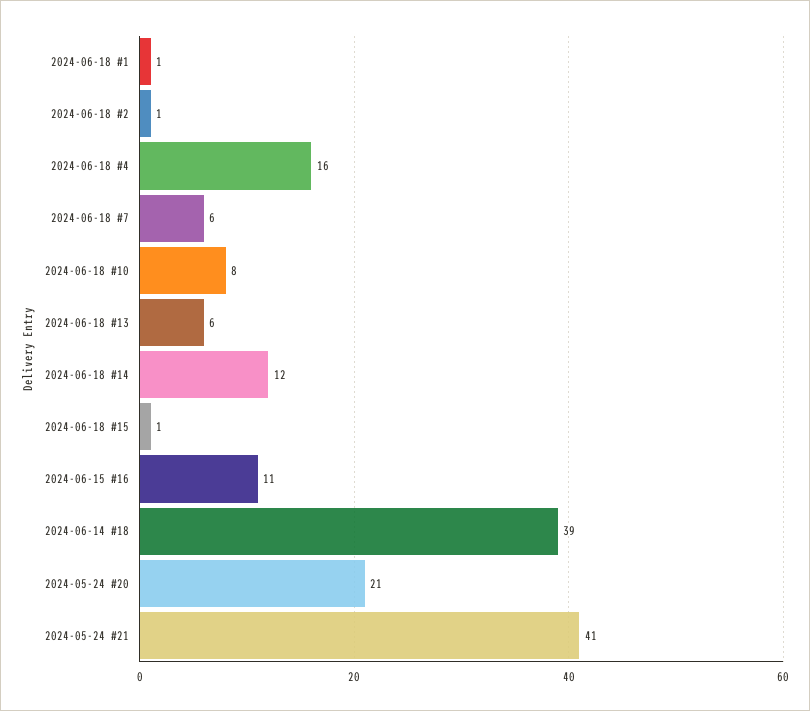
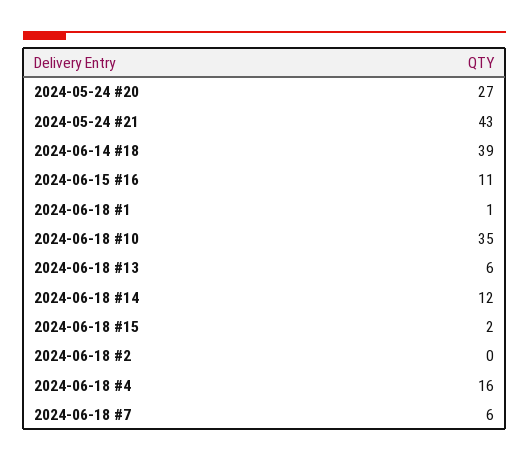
  {
    "2024-06-18 #1": 1,
-   "2024-06-18 #2": 1,
+   "2024-06-18 #2": 0,
    "2024-06-18 #4": 16,
    "2024-06-18 #7": 6,
-   "2024-06-18 #10": 8,
+   "2024-06-18 #10": 35,
    "2024-06-18 #13": 6,
    "2024-06-18 #14": 12,
-   "2024-06-18 #15": 1,
+   "2024-06-18 #15": 2,
    "2024-06-15 #16": 11,
    "2024-06-14 #18": 39,
-   "2024-05-24 #20": 21,
+   "2024-05-24 #20": 27,
-   "2024-05-24 #21": 41
+   "2024-05-24 #21": 43
  }

